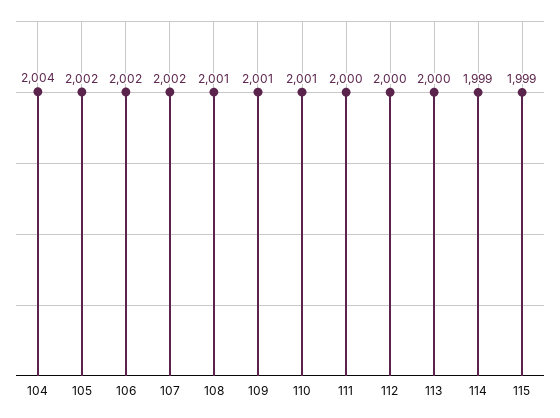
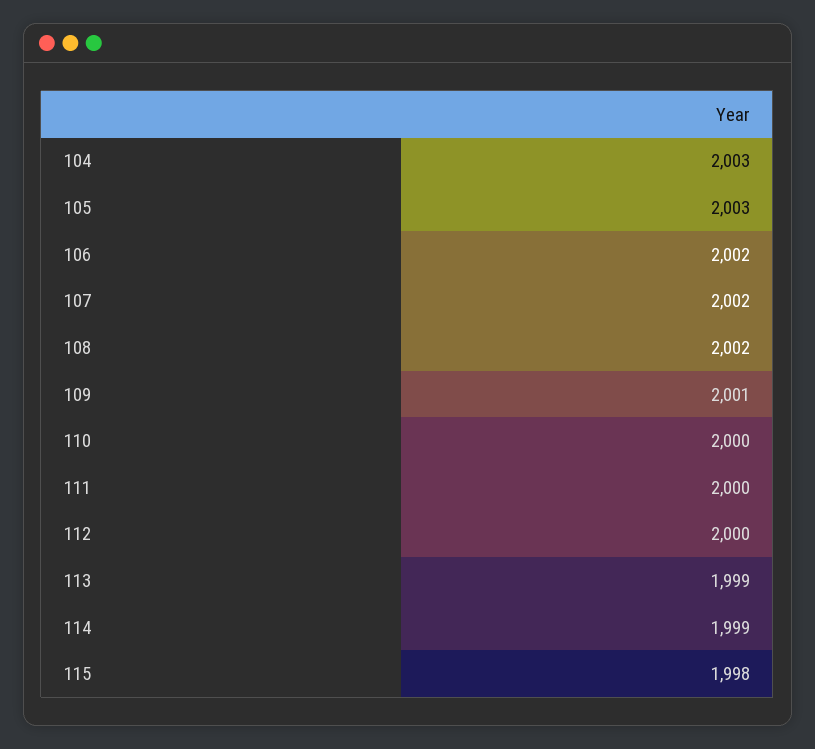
  {
-   "104": 2004,
+   "104": 2003,
-   "105": 2002,
+   "105": 2003,
    "106": 2002,
    "107": 2002,
-   "108": 2001,
+   "108": 2002,
    "109": 2001,
-   "110": 2001,
+   "110": 2000,
    "111": 2000,
    "112": 2000,
-   "113": 2000,
+   "113": 1999,
    "114": 1999,
-   "115": 1999
+   "115": 1998
  }

